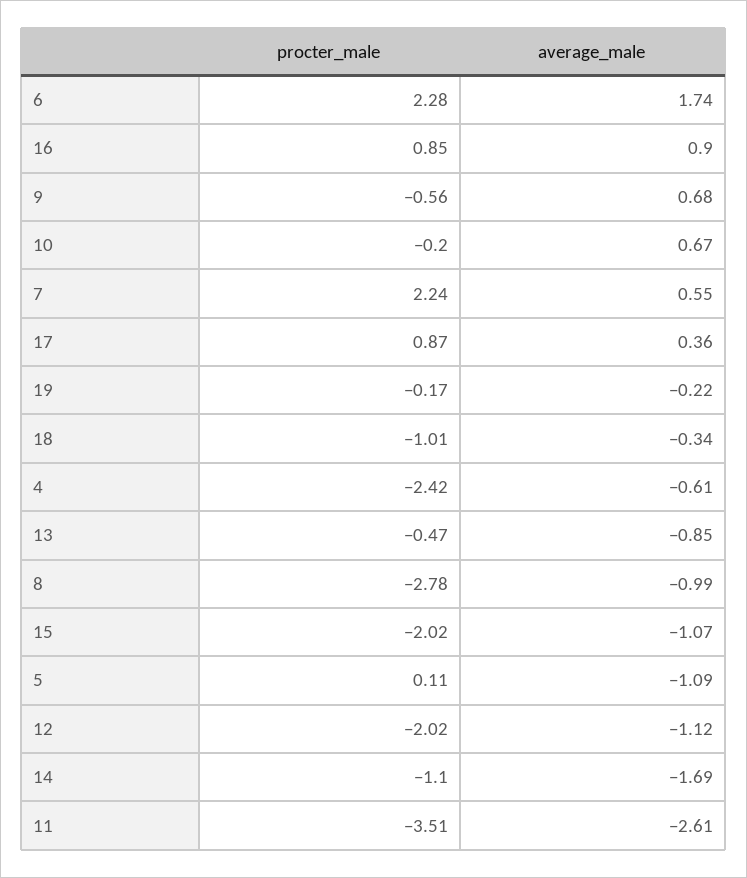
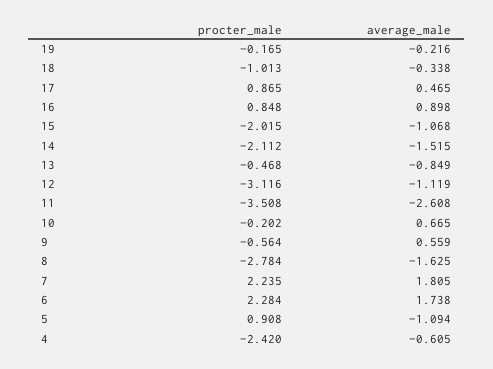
  {
    "procter_male": {
      "6": 2.284,
      "16": 0.848,
      "9": -0.564,
      "10": -0.202,
      "7": 2.235,
      "17": 0.865,
      "19": -0.165,
      "18": -1.013,
      "4": -2.42,
      "13": -0.468,
      "8": -2.784,
      "15": -2.015,
-     "5": 0.11,
+     "5": 0.908,
-     "12": -2.02,
+     "12": -3.116,
-     "14": -1.1,
+     "14": -2.112,
      "11": -3.508
    },
    "average_male": {
      "6": 1.738,
      "16": 0.898,
-     "9": 0.68,
+     "9": 0.559,
      "10": 0.665,
-     "7": 0.55,
+     "7": 1.805,
-     "17": 0.36,
+     "17": 0.465,
      "19": -0.216,
      "18": -0.338,
      "4": -0.605,
      "13": -0.849,
-     "8": -0.99,
+     "8": -1.625,
      "15": -1.068,
      "5": -1.094,
      "12": -1.119,
-     "14": -1.69,
+     "14": -1.515,
      "11": -2.608
    }
  }

